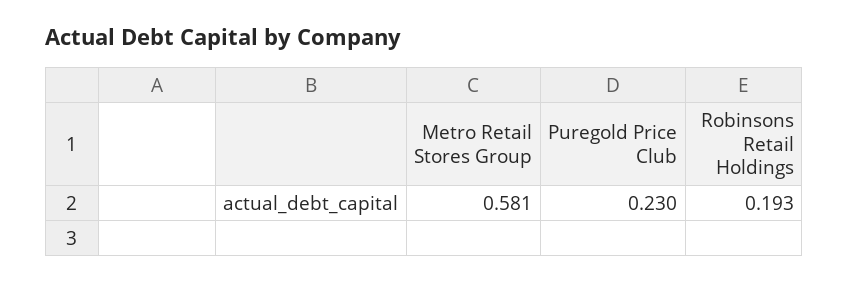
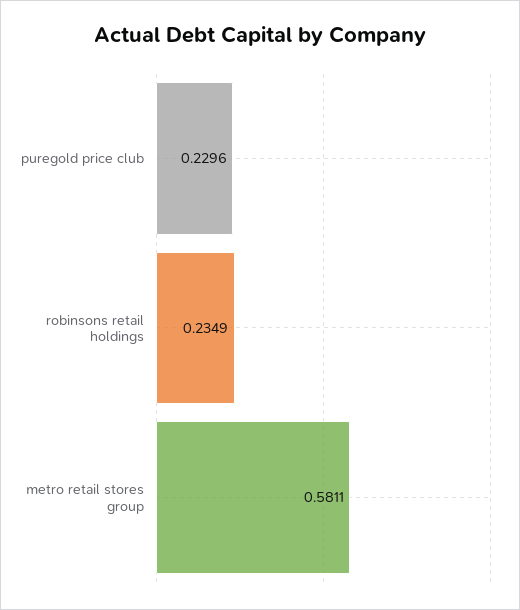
  {
    "Metro Retail Stores Group": 0.5811,
    "Puregold Price Club": 0.2296,
-   "Robinsons Retail Holdings": 0.193
+   "Robinsons Retail Holdings": 0.2349
  }

